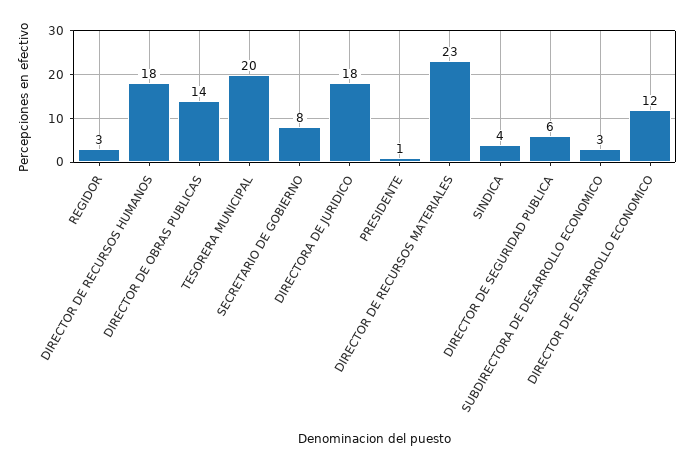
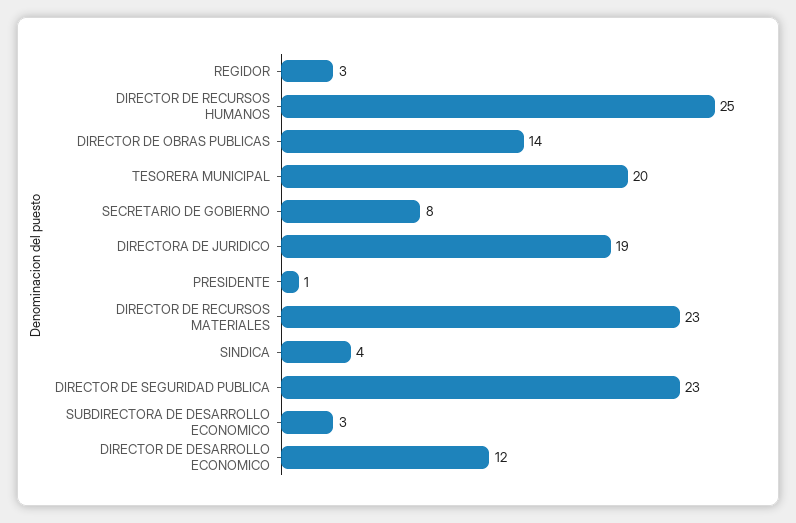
  {
    "REGIDOR": 3,
-   "DIRECTOR DE RECURSOS HUMANOS": 18,
+   "DIRECTOR DE RECURSOS HUMANOS": 25,
    "DIRECTOR DE OBRAS PUBLICAS": 14,
    "TESORERA MUNICIPAL": 20,
    "SECRETARIO DE GOBIERNO": 8,
-   "DIRECTORA DE JURIDICO": 18,
+   "DIRECTORA DE JURIDICO": 19,
    "PRESIDENTE": 1,
    "DIRECTOR DE RECURSOS MATERIALES": 23,
    "SINDICA": 4,
-   "DIRECTOR DE SEGURIDAD PUBLICA": 6,
+   "DIRECTOR DE SEGURIDAD PUBLICA": 23,
    "SUBDIRECTORA DE DESARROLLO ECONOMICO": 3,
    "DIRECTOR DE DESARROLLO ECONOMICO": 12
  }

